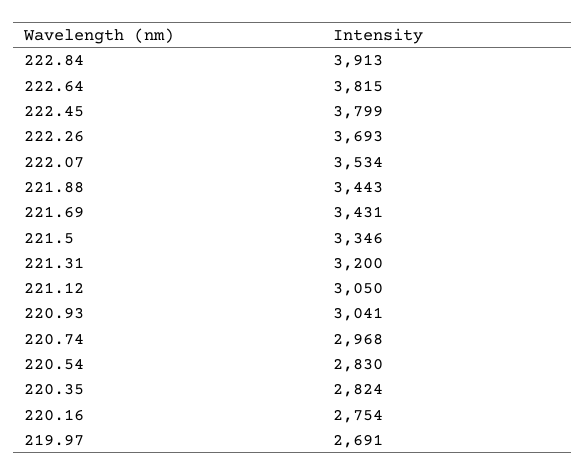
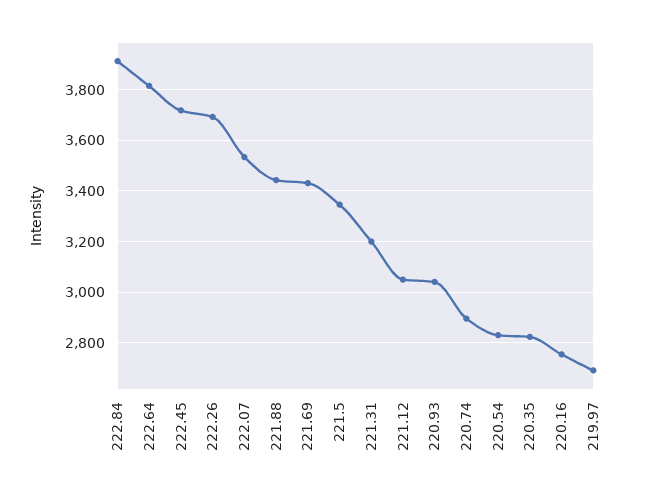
  {
    "222.84": 3913,
    "222.64": 3815,
-   "222.45": 3799,
+   "222.45": 3725,
    "222.26": 3693,
    "222.07": 3534,
    "221.88": 3443,
    "221.69": 3431,
    "221.5": 3346,
    "221.31": 3200,
    "221.12": 3050,
    "220.93": 3041,
-   "220.74": 2968,
+   "220.74": 2900,
    "220.54": 2830,
    "220.35": 2824,
    "220.16": 2754,
    "219.97": 2691
  }

